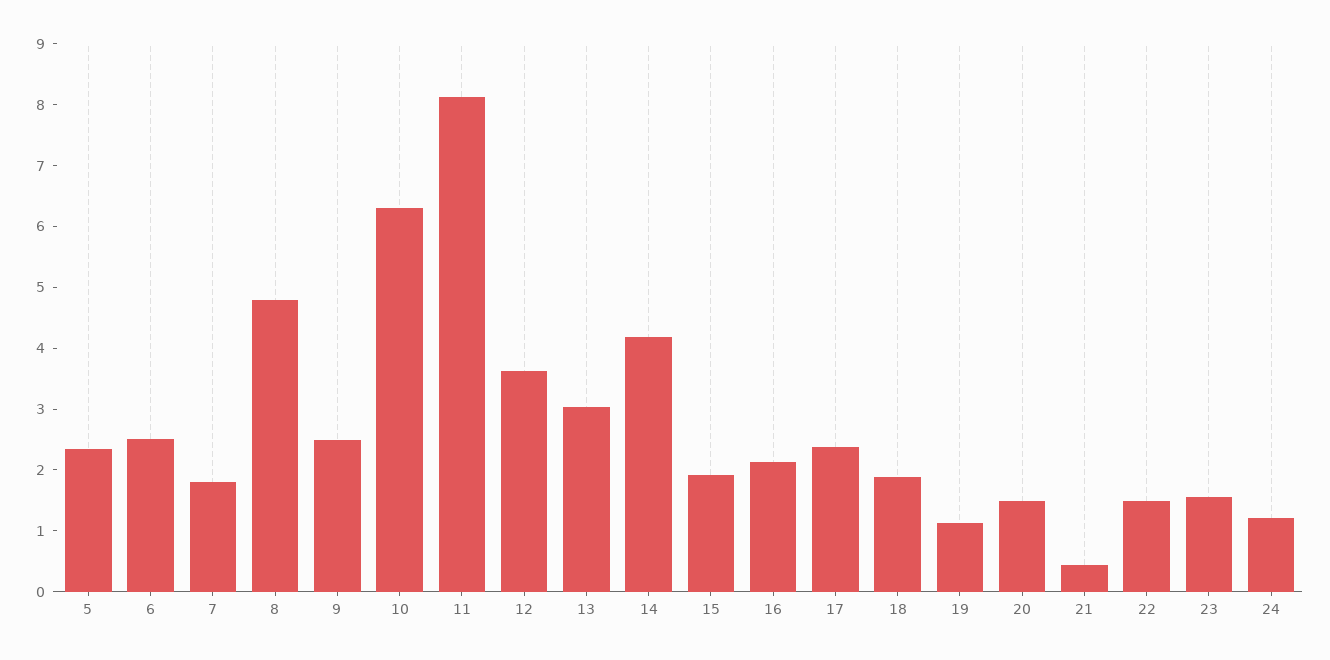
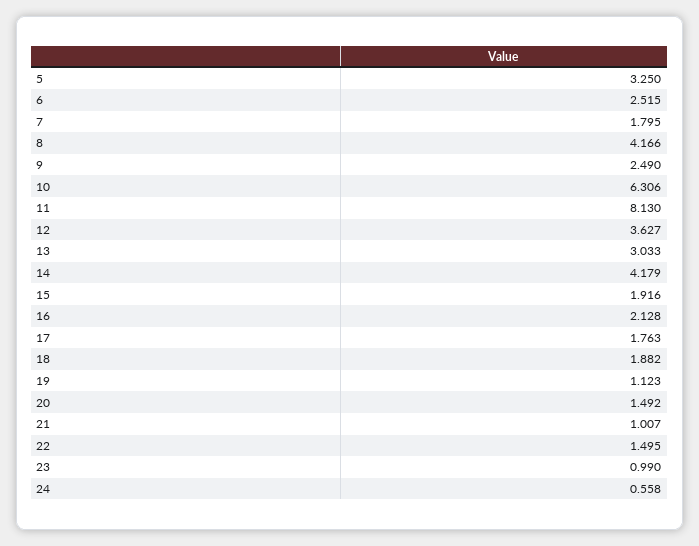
  {
-   "5": 2.4,
+   "5": 3.25,
    "6": 2.515,
    "7": 1.795,
-   "8": 4.8,
+   "8": 4.166,
    "9": 2.49,
    "10": 6.306,
    "11": 8.13,
    "12": 3.627,
    "13": 3.033,
    "14": 4.179,
    "15": 1.916,
    "16": 2.128,
-   "17": 2.4,
+   "17": 1.763,
    "18": 1.882,
    "19": 1.123,
    "20": 1.492,
-   "21": 0.4,
+   "21": 1.007,
    "22": 1.495,
-   "23": 1.6,
+   "23": 0.99,
-   "24": 1.2
+   "24": 0.558
  }

